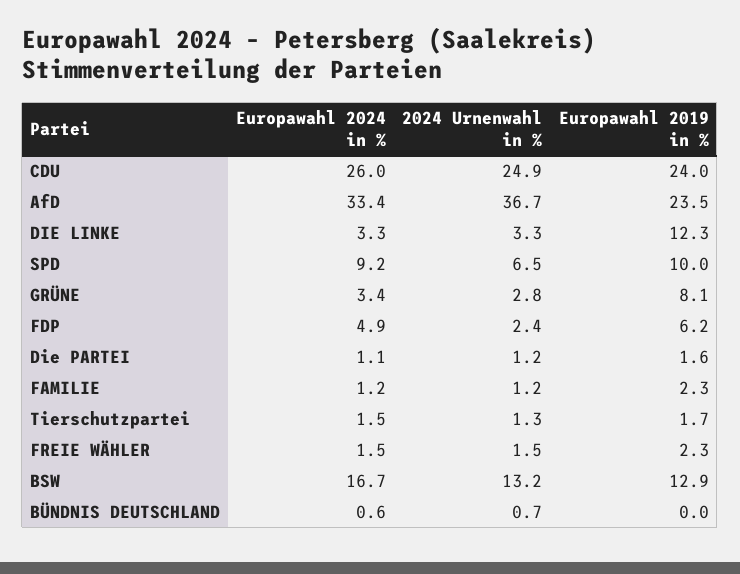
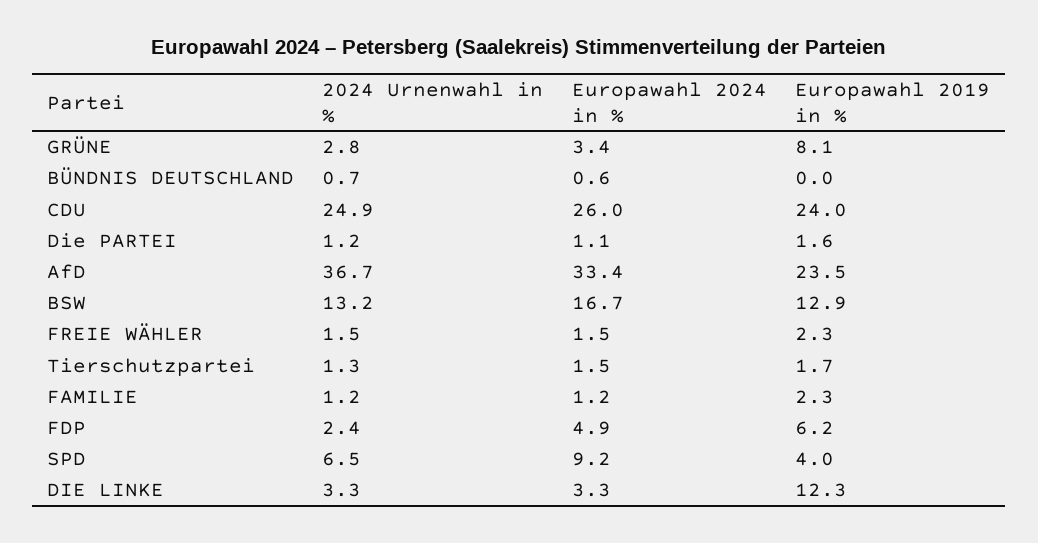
  {
    "Europawahl 2024 in %": {
      "CDU": 26,
      "AfD": 33.4,
      "DIE LINKE": 3.3,
      "SPD": 9.2,
      "GRÜNE": 3.4,
      "FDP": 4.9,
      "Die PARTEI": 1.1,
      "FAMILIE": 1.2,
      "Tierschutzpartei": 1.5,
      "FREIE WÄHLER": 1.5,
      "BSW": 16.7,
      "BÜNDNIS DEUTSCHLAND": 0.6
    },
    "2024 Urnenwahl in %": {
      "CDU": 24.9,
      "AfD": 36.7,
      "DIE LINKE": 3.3,
      "SPD": 6.5,
      "GRÜNE": 2.8,
      "FDP": 2.4,
      "Die PARTEI": 1.2,
      "FAMILIE": 1.2,
      "Tierschutzpartei": 1.3,
      "FREIE WÄHLER": 1.5,
      "BSW": 13.2,
      "BÜNDNIS DEUTSCHLAND": 0.7
    },
    "Europawahl 2019 in %": {
      "CDU": 24,
      "AfD": 23.5,
      "DIE LINKE": 12.3,
-     "SPD": 10,
+     "SPD": 4,
      "GRÜNE": 8.1,
      "FDP": 6.2,
      "Die PARTEI": 1.6,
      "FAMILIE": 2.3,
      "Tierschutzpartei": 1.7,
      "FREIE WÄHLER": 2.3,
      "BSW": 12.9,
      "BÜNDNIS DEUTSCHLAND": 0
    }
  }

